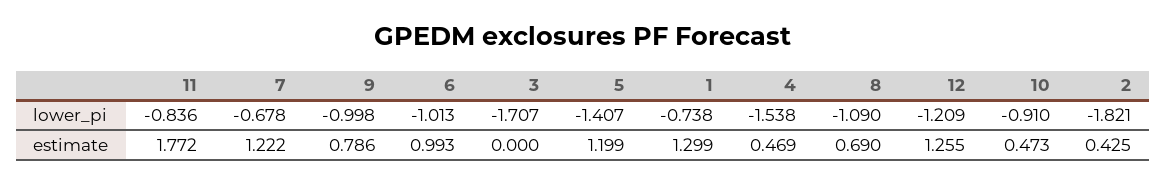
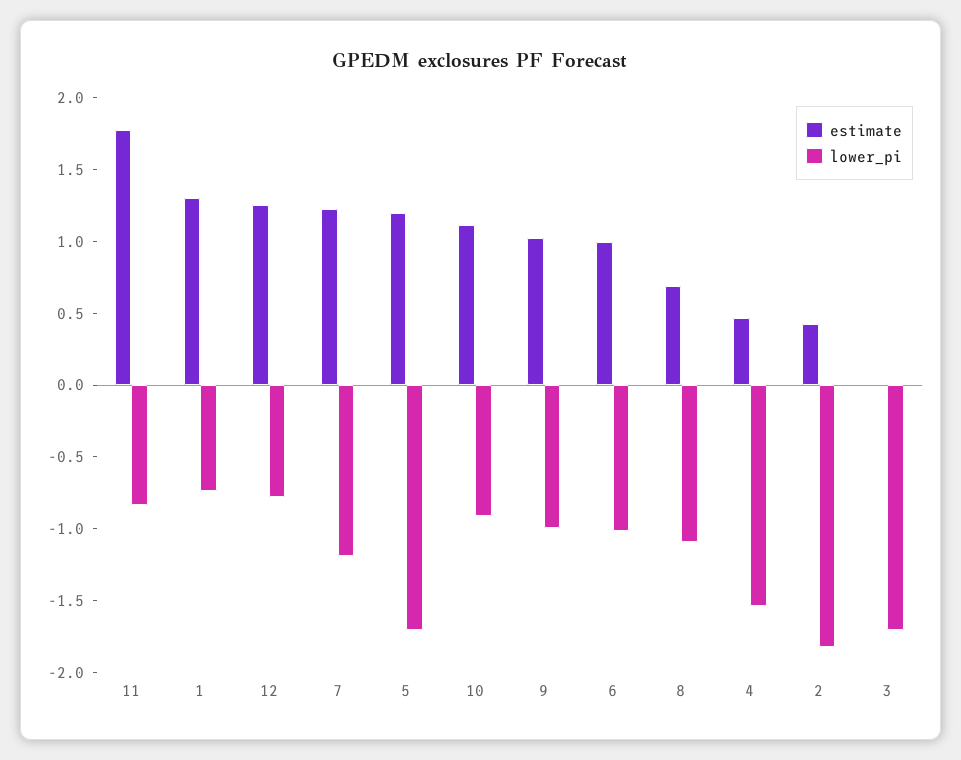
  {
    "lower_pi": {
      "11": -0.836,
-     "7": -0.678,
+     "7": -1.2,
      "9": -0.998,
      "6": -1.013,
      "3": -1.707,
-     "5": -1.407,
+     "5": -1.7,
      "1": -0.738,
      "4": -1.538,
      "8": -1.09,
-     "12": -1.209,
+     "12": -0.8,
      "10": -0.91,
      "2": -1.821
    },
    "estimate": {
      "11": 1.772,
      "7": 1.222,
-     "9": 0.786,
+     "9": 1,
      "6": 0.993,
      "3": 0,
      "5": 1.199,
      "1": 1.299,
      "4": 0.469,
      "8": 0.69,
      "12": 1.255,
-     "10": 0.473,
+     "10": 1.1,
      "2": 0.425
    }
  }

